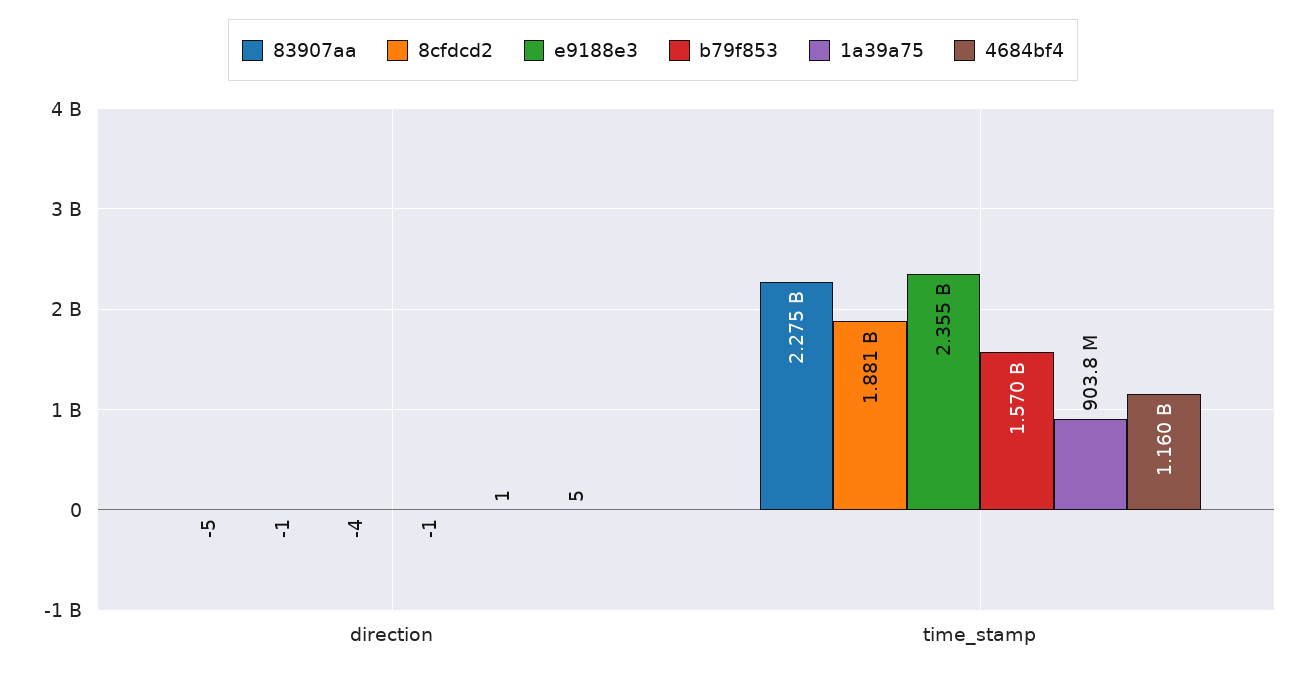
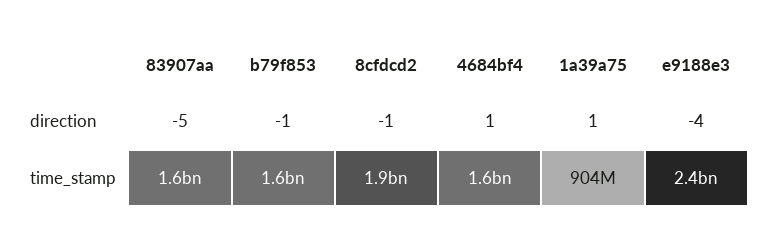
  {
    "83907aa": {
      "direction": -5,
-     "time_stamp": 2275000000
+     "time_stamp": 1600000000
    },
    "8cfdcd2": {
      "direction": -1,
      "time_stamp": 1881000000
    },
    "e9188e3": {
      "direction": -4,
      "time_stamp": 2355000000
    },
    "b79f853": {
      "direction": -1,
      "time_stamp": 1570000000
    },
    "1a39a75": {
      "direction": 1,
      "time_stamp": 903800000
    },
    "4684bf4": {
-     "direction": 5,
+     "direction": 1,
-     "time_stamp": 1160000000
+     "time_stamp": 1600000000
    }
  }

